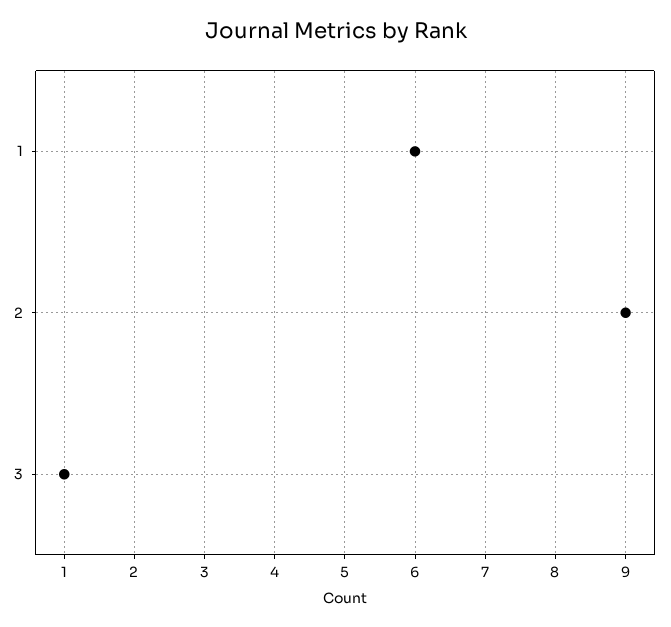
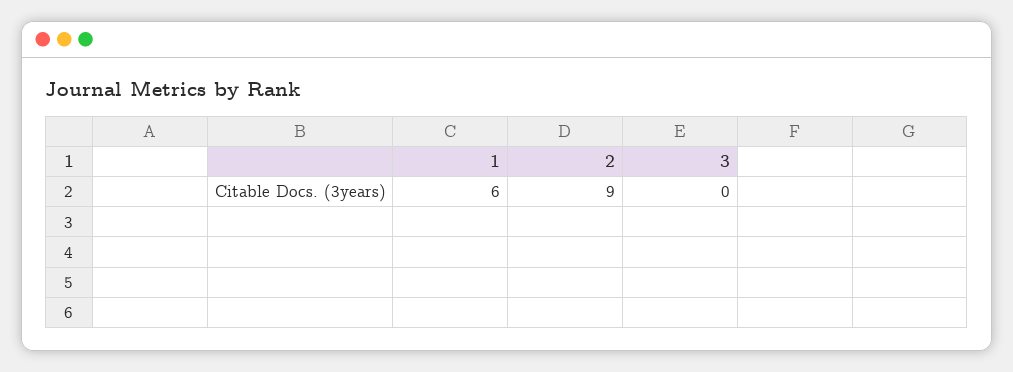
  {
    "1": 6,
    "2": 9,
-   "3": 1
+   "3": 0
  }

